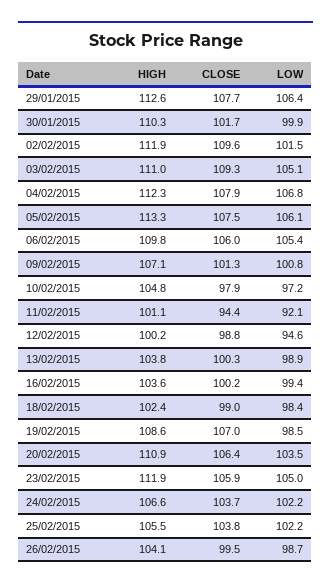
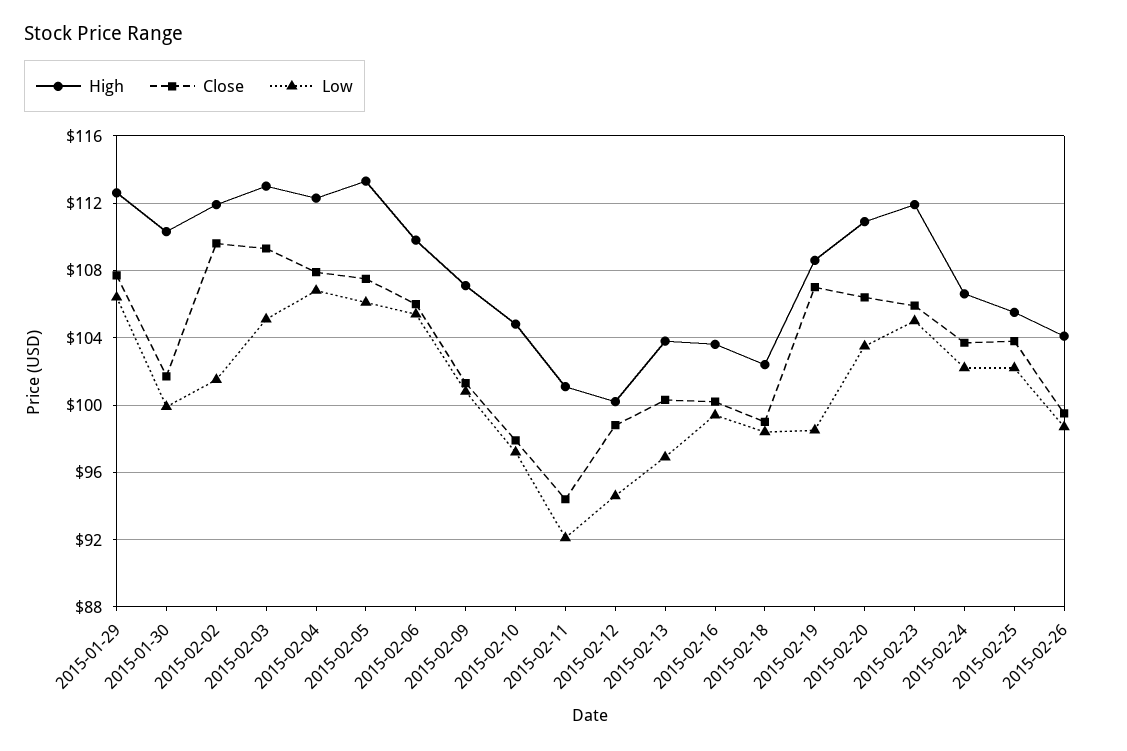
  {
    "HIGH": {
      "29/01/2015": 112.6,
      "30/01/2015": 110.3,
      "02/02/2015": 111.9,
-     "03/02/2015": 111,
+     "03/02/2015": 113,
      "04/02/2015": 112.3,
      "05/02/2015": 113.3,
      "06/02/2015": 109.8,
      "09/02/2015": 107.1,
      "10/02/2015": 104.8,
      "11/02/2015": 101.1,
      "12/02/2015": 100.2,
      "13/02/2015": 103.8,
      "16/02/2015": 103.6,
      "18/02/2015": 102.4,
      "19/02/2015": 108.6,
      "20/02/2015": 110.9,
      "23/02/2015": 111.9,
      "24/02/2015": 106.6,
      "25/02/2015": 105.5,
      "26/02/2015": 104.1
    },
    "CLOSE": {
      "29/01/2015": 107.7,
      "30/01/2015": 101.7,
      "02/02/2015": 109.6,
      "03/02/2015": 109.3,
      "04/02/2015": 107.9,
      "05/02/2015": 107.5,
      "06/02/2015": 106,
      "09/02/2015": 101.3,
      "10/02/2015": 97.9,
      "11/02/2015": 94.4,
      "12/02/2015": 98.8,
      "13/02/2015": 100.3,
      "16/02/2015": 100.2,
      "18/02/2015": 99,
      "19/02/2015": 107,
      "20/02/2015": 106.4,
      "23/02/2015": 105.9,
      "24/02/2015": 103.7,
      "25/02/2015": 103.8,
      "26/02/2015": 99.5
    },
    "LOW": {
      "29/01/2015": 106.4,
      "30/01/2015": 99.9,
      "02/02/2015": 101.5,
      "03/02/2015": 105.1,
      "04/02/2015": 106.8,
      "05/02/2015": 106.1,
      "06/02/2015": 105.4,
      "09/02/2015": 100.8,
      "10/02/2015": 97.2,
      "11/02/2015": 92.1,
      "12/02/2015": 94.6,
-     "13/02/2015": 98.9,
+     "13/02/2015": 97,
      "16/02/2015": 99.4,
      "18/02/2015": 98.4,
      "19/02/2015": 98.5,
      "20/02/2015": 103.5,
      "23/02/2015": 105,
      "24/02/2015": 102.2,
      "25/02/2015": 102.2,
      "26/02/2015": 98.7
    }
  }

